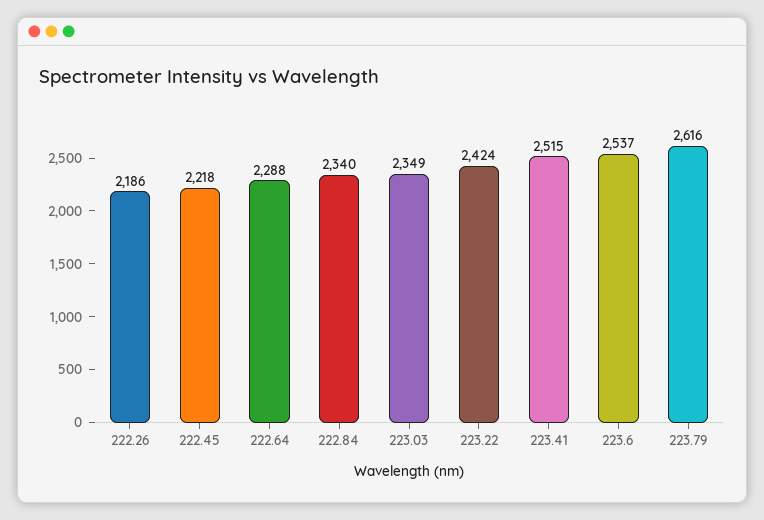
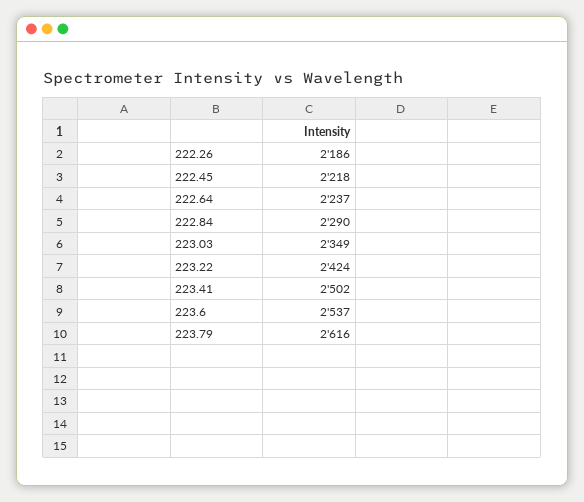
  {
    "222.26": 2186,
    "222.45": 2218,
-   "222.64": 2288,
+   "222.64": 2237,
-   "222.84": 2340,
+   "222.84": 2290,
    "223.03": 2349,
    "223.22": 2424,
-   "223.41": 2515,
+   "223.41": 2502,
    "223.6": 2537,
    "223.79": 2616
  }

